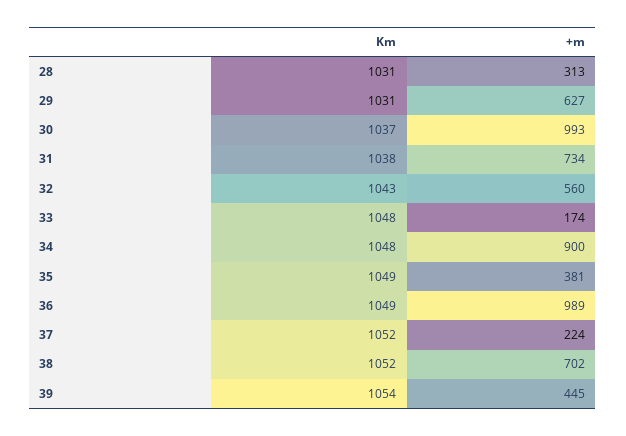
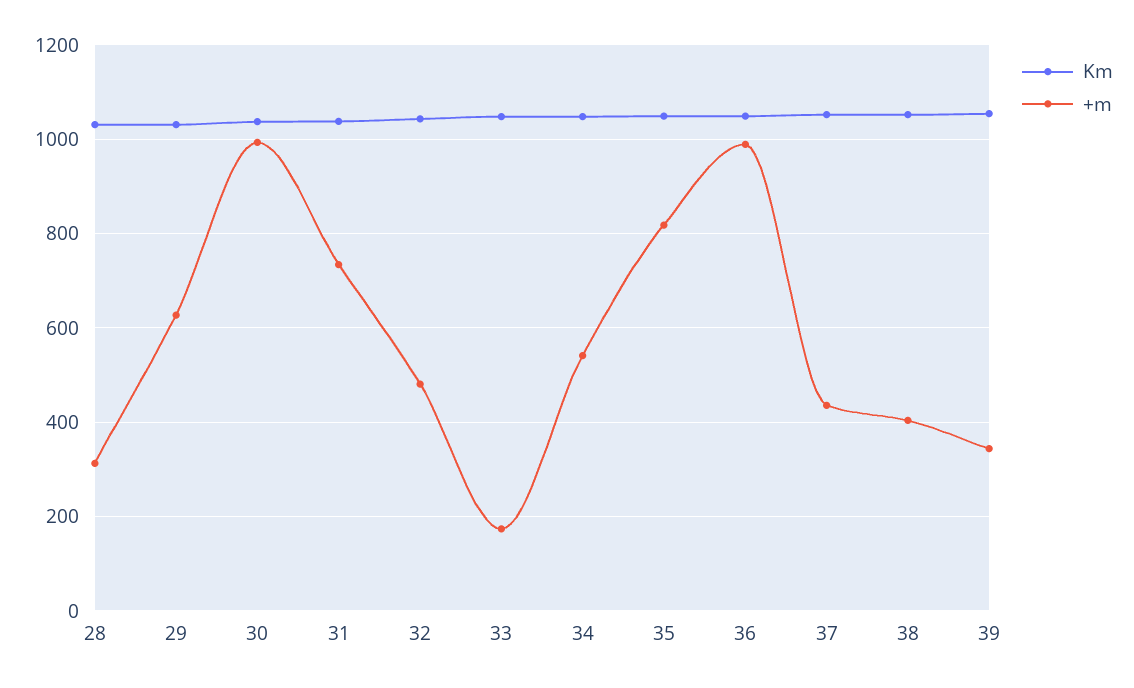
  {
    "Km": {
      "28": 1031,
      "29": 1031,
      "30": 1037,
      "31": 1038,
      "32": 1043,
      "33": 1048,
      "34": 1048,
      "35": 1049,
      "36": 1049,
      "37": 1052,
      "38": 1052,
      "39": 1054
    },
    "+m": {
      "28": 313,
      "29": 627,
      "30": 993,
      "31": 734,
-     "32": 560,
+     "32": 480,
      "33": 174,
-     "34": 900,
+     "34": 540,
-     "35": 381,
+     "35": 820,
      "36": 989,
-     "37": 224,
+     "37": 440,
-     "38": 702,
+     "38": 400,
-     "39": 445
+     "39": 340
    }
  }

